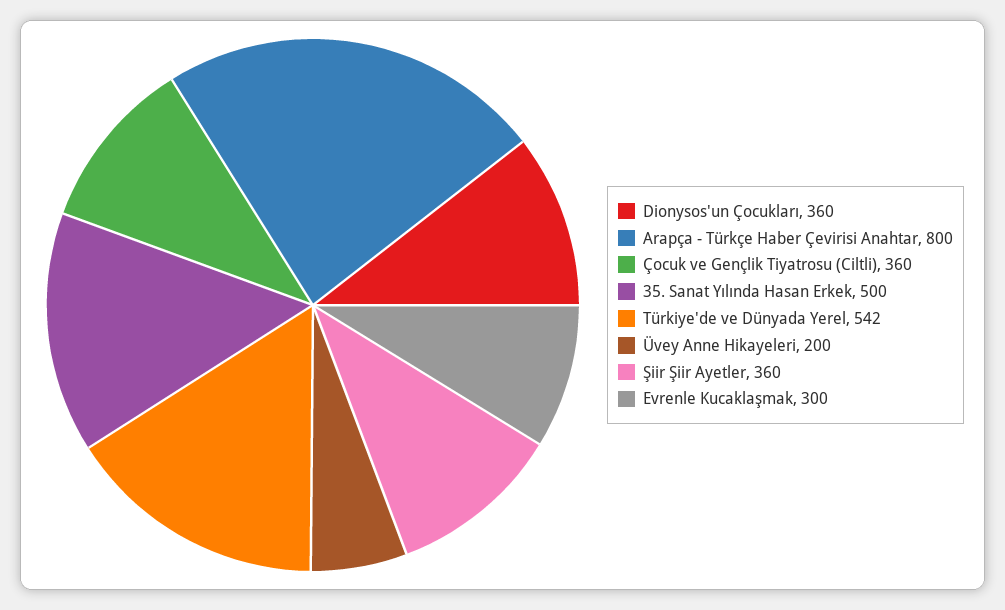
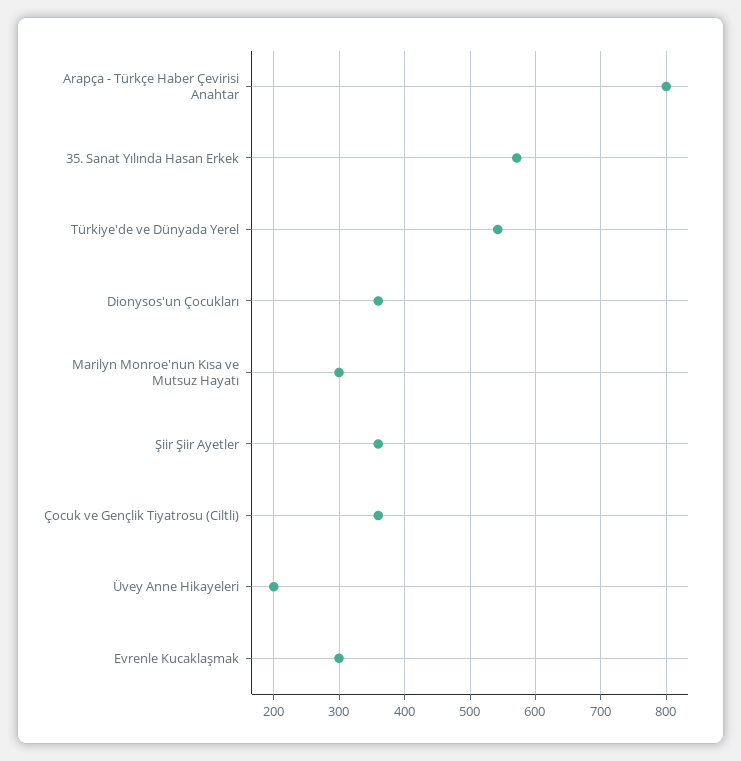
  {
    "Dionysos'un Çocukları": 360,
    "Arapça - Türkçe Haber Çevirisi Anahtar": 800,
    "Çocuk ve Gençlik Tiyatrosu (Ciltli)": 360,
-   "35. Sanat Yılında Hasan Erkek": 500,
+   "35. Sanat Yılında Hasan Erkek": 570,
    "Türkiye'de ve Dünyada Yerel": 542,
    "Üvey Anne Hikayeleri": 200,
    "Şiir Şiir Ayetler": 360,
-   "Evrenle Kucaklaşmak": 300
+   "Evrenle Kucaklaşmak": 300,
+   "Marilyn Monroe'nun Kısa ve Mutsuz Hayatı": 300
  }

